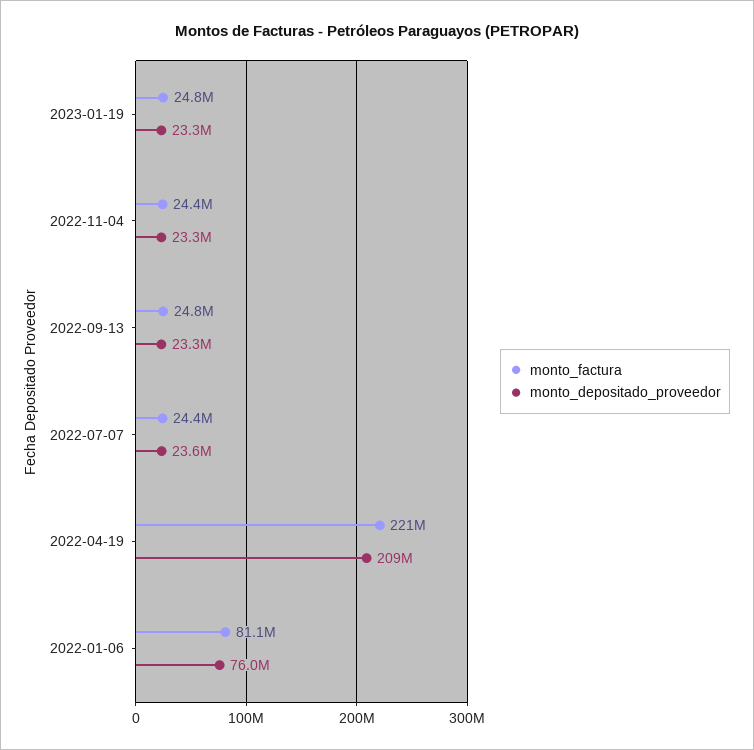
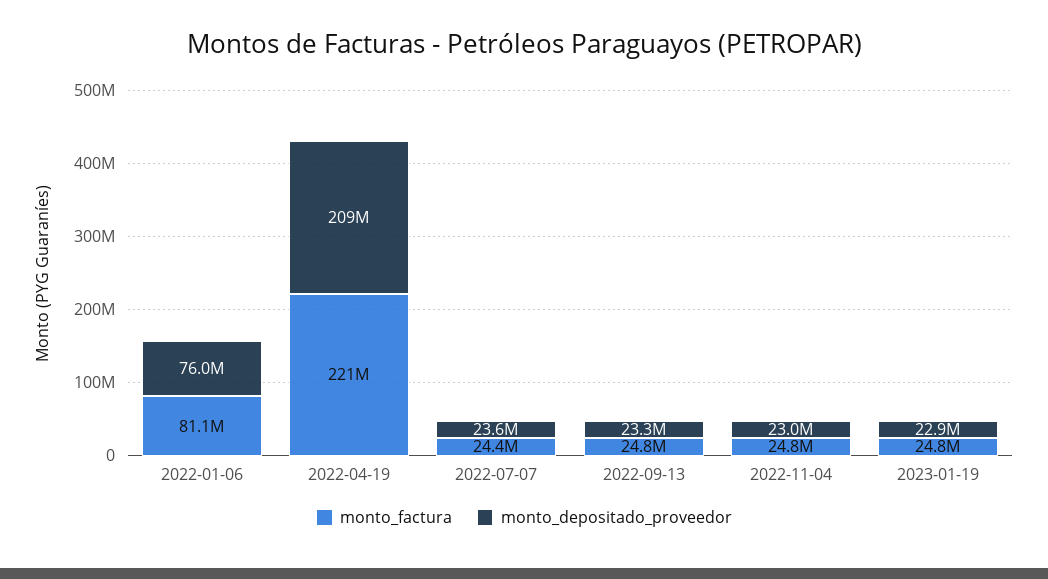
  {
    "monto_factura": {
      "2023-01-19": 24800000,
-     "2022-11-04": 24400000,
+     "2022-11-04": 24800000,
      "2022-09-13": 24800000,
      "2022-07-07": 24400000,
      "2022-04-19": 221000000,
      "2022-01-06": 81100000
    },
    "monto_depositado_proveedor": {
-     "2023-01-19": 23300000,
+     "2023-01-19": 22900000,
-     "2022-11-04": 23300000,
+     "2022-11-04": 23000000,
      "2022-09-13": 23300000,
      "2022-07-07": 23600000,
      "2022-04-19": 209000000,
      "2022-01-06": 76000000
    }
  }

